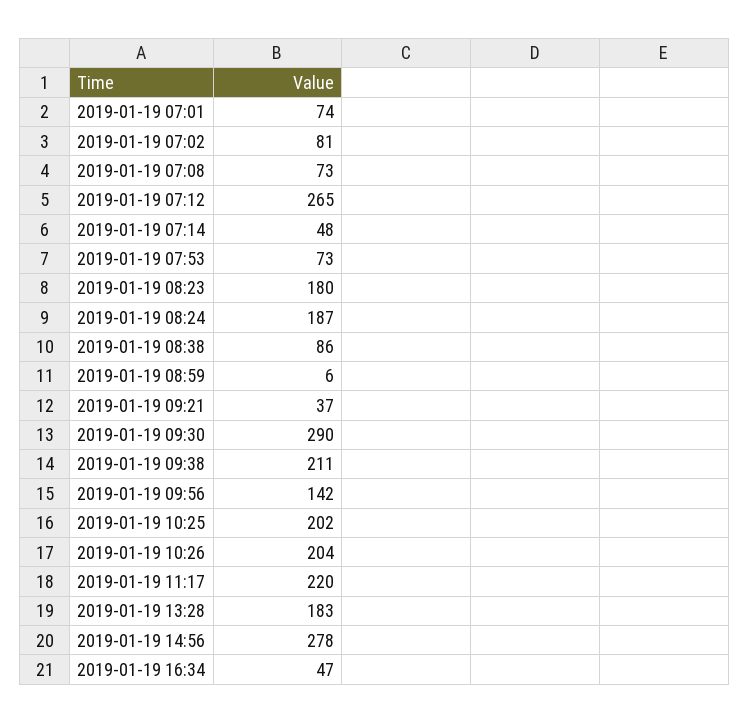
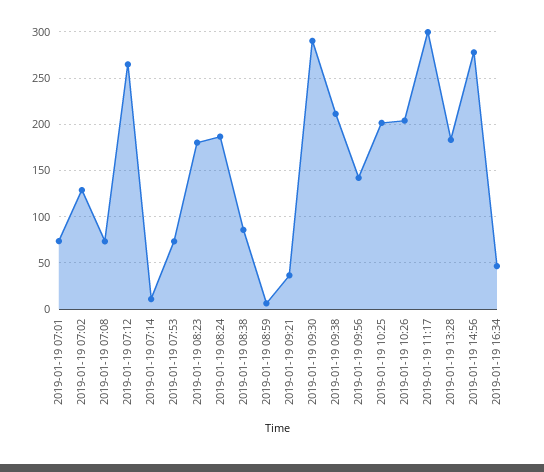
  {
    "2019-01-19 07:01": 74,
-   "2019-01-19 07:02": 81,
+   "2019-01-19 07:02": 130,
    "2019-01-19 07:08": 73,
    "2019-01-19 07:12": 265,
-   "2019-01-19 07:14": 48,
+   "2019-01-19 07:14": 10,
    "2019-01-19 07:53": 73,
    "2019-01-19 08:23": 180,
    "2019-01-19 08:24": 187,
    "2019-01-19 08:38": 86,
    "2019-01-19 08:59": 6,
    "2019-01-19 09:21": 37,
    "2019-01-19 09:30": 290,
    "2019-01-19 09:38": 211,
    "2019-01-19 09:56": 142,
    "2019-01-19 10:25": 202,
    "2019-01-19 10:26": 204,
-   "2019-01-19 11:17": 220,
+   "2019-01-19 11:17": 300,
    "2019-01-19 13:28": 183,
    "2019-01-19 14:56": 278,
    "2019-01-19 16:34": 47
  }

